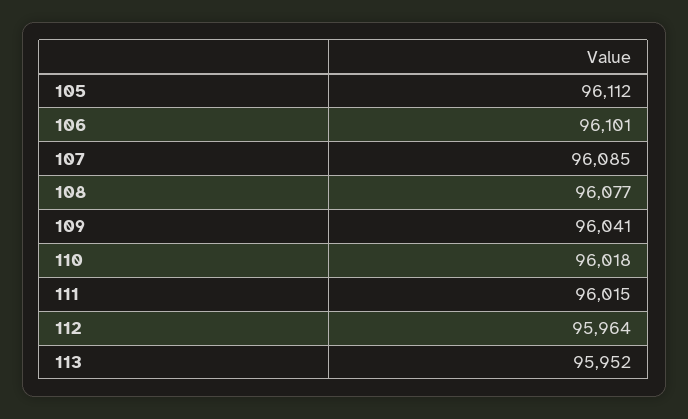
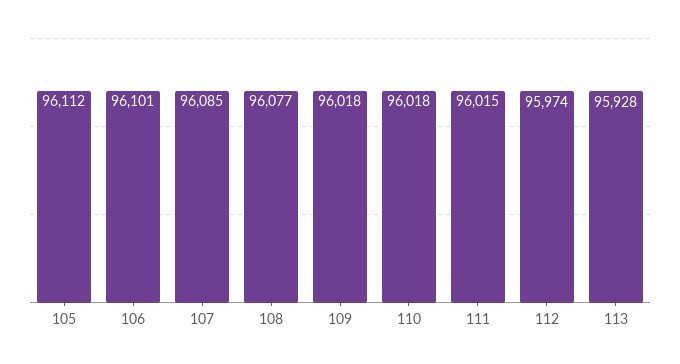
  {
    "105": 96112,
    "106": 96101,
    "107": 96085,
    "108": 96077,
-   "109": 96041,
+   "109": 96018,
    "110": 96018,
    "111": 96015,
-   "112": 95964,
+   "112": 95974,
-   "113": 95952
+   "113": 95928
  }

